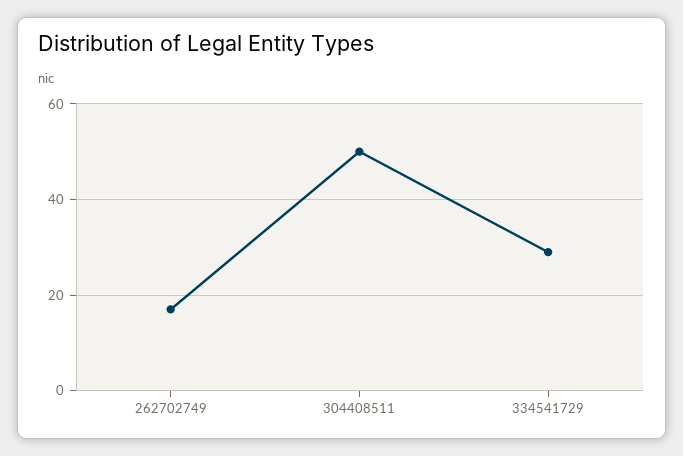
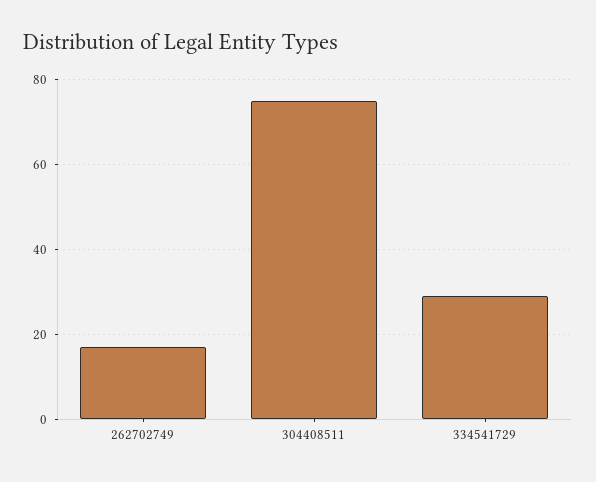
  {
    "262702749": 15,
-   "304408511": 50,
+   "304408511": 75,
    "334541729": 30
  }

